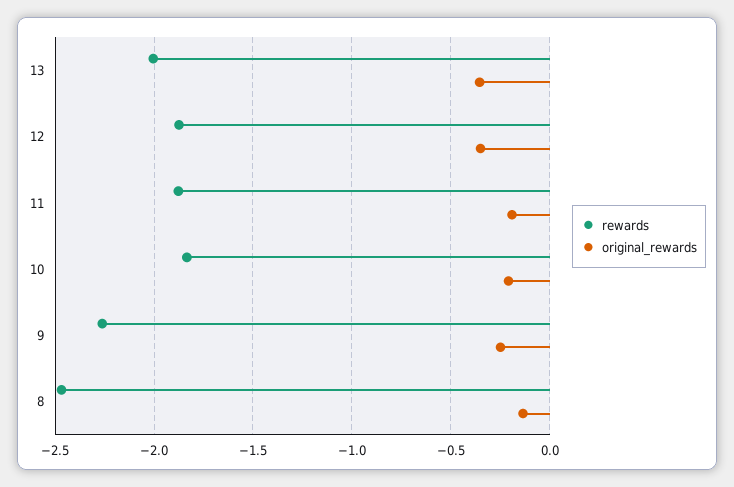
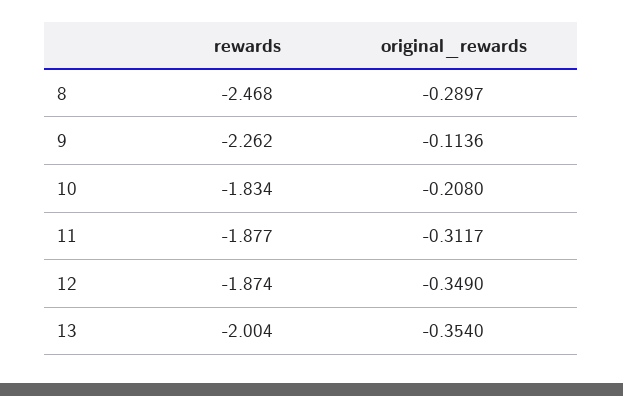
  {
    "rewards": {
      "13": -2.004,
      "12": -1.874,
      "11": -1.877,
      "10": -1.834,
      "9": -2.262,
      "8": -2.468
    },
    "original_rewards": {
      "13": -0.354,
      "12": -0.349,
-     "11": -0.2,
+     "11": -0.3117,
      "10": -0.208,
-     "9": -0.25,
+     "9": -0.1136,
-     "8": -0.15
+     "8": -0.2897
    }
  }

